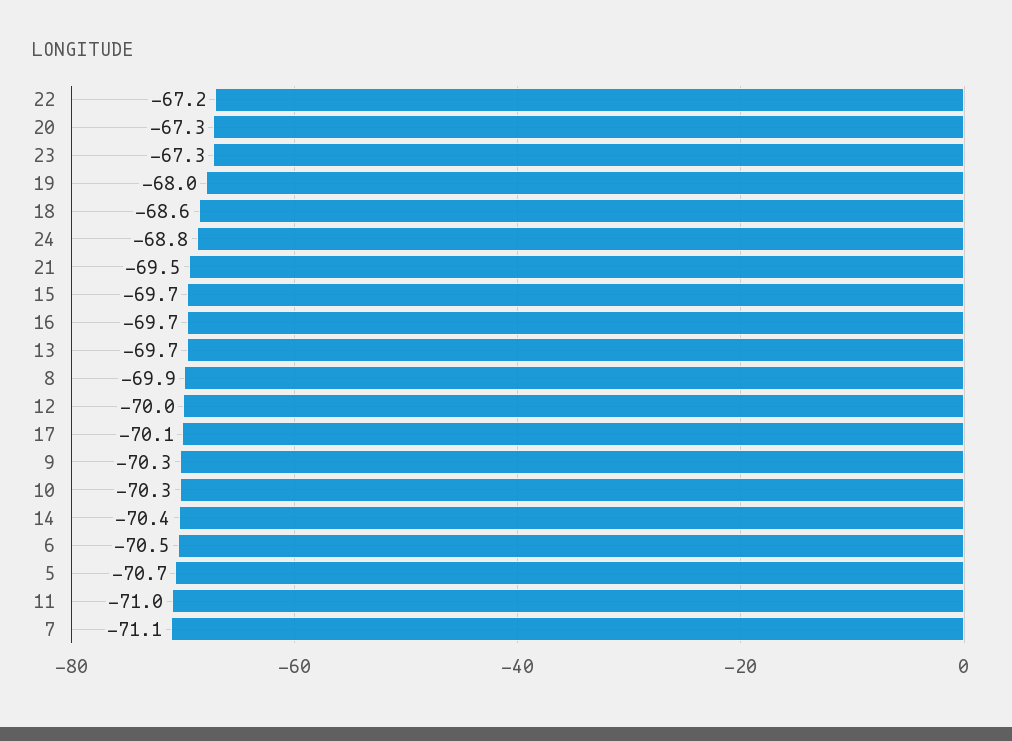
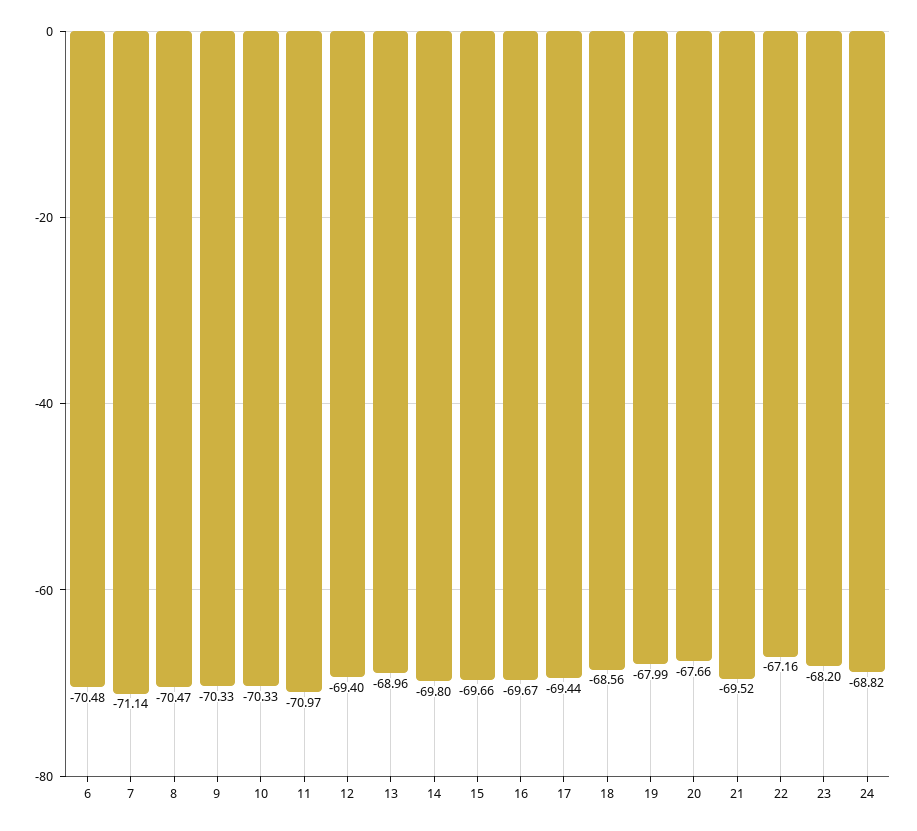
  {
    "22": -67.16,
-   "20": -67.3,
+   "20": -67.66,
-   "23": -67.3,
+   "23": -68.2,
    "19": -67.99,
    "18": -68.56,
    "24": -68.82,
    "21": -69.52,
    "15": -69.66,
    "16": -69.67,
-   "13": -69.7,
+   "13": -68.96,
-   "8": -69.9,
+   "8": -70.47,
-   "12": -70,
+   "12": -69.4,
-   "17": -70.1,
+   "17": -69.44,
    "9": -70.33,
    "10": -70.33,
-   "14": -70.4,
+   "14": -69.8,
    "6": -70.48,
-   "5": -70.7,
    "11": -70.97,
    "7": -71.14
  }

